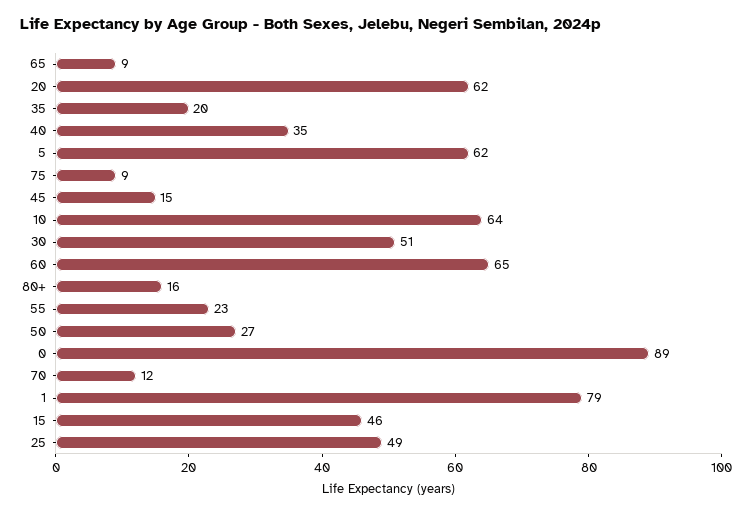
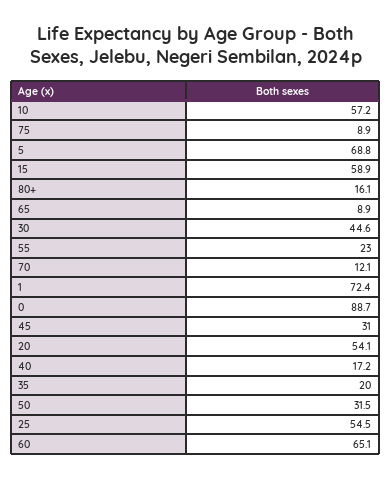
  {
    "65": 8.9,
-   "20": 62,
+   "20": 54.1,
    "35": 20,
-   "40": 35,
+   "40": 17.2,
-   "5": 62,
+   "5": 68.8,
    "75": 8.9,
-   "45": 15,
+   "45": 31,
-   "10": 64,
+   "10": 57.2,
-   "30": 51,
+   "30": 44.6,
    "60": 65.1,
    "80+": 16.1,
    "55": 23,
-   "50": 27,
+   "50": 31.5,
    "0": 88.7,
    "70": 12.1,
-   "1": 79,
+   "1": 72.4,
-   "15": 46,
+   "15": 58.9,
-   "25": 49
+   "25": 54.5
  }

